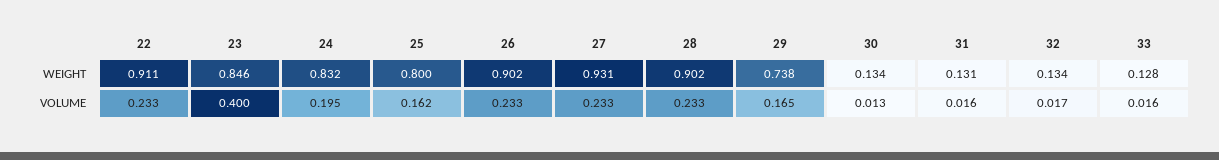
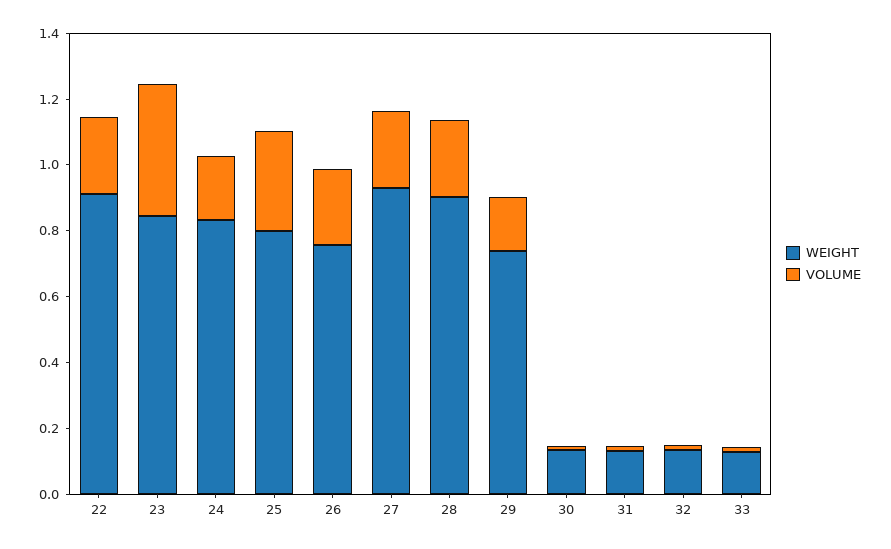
  {
    "WEIGHT": {
      "22": 0.911,
      "23": 0.846,
      "24": 0.832,
      "25": 0.8,
-     "26": 0.902,
+     "26": 0.75,
      "27": 0.931,
      "28": 0.902,
      "29": 0.738,
      "30": 0.134,
      "31": 0.131,
      "32": 0.134,
      "33": 0.128
    },
    "VOLUME": {
      "22": 0.233,
      "23": 0.4,
      "24": 0.195,
-     "25": 0.162,
+     "25": 0.3,
      "26": 0.233,
      "27": 0.233,
      "28": 0.233,
      "29": 0.165,
      "30": 0.013,
      "31": 0.016,
      "32": 0.017,
      "33": 0.016
    }
  }

